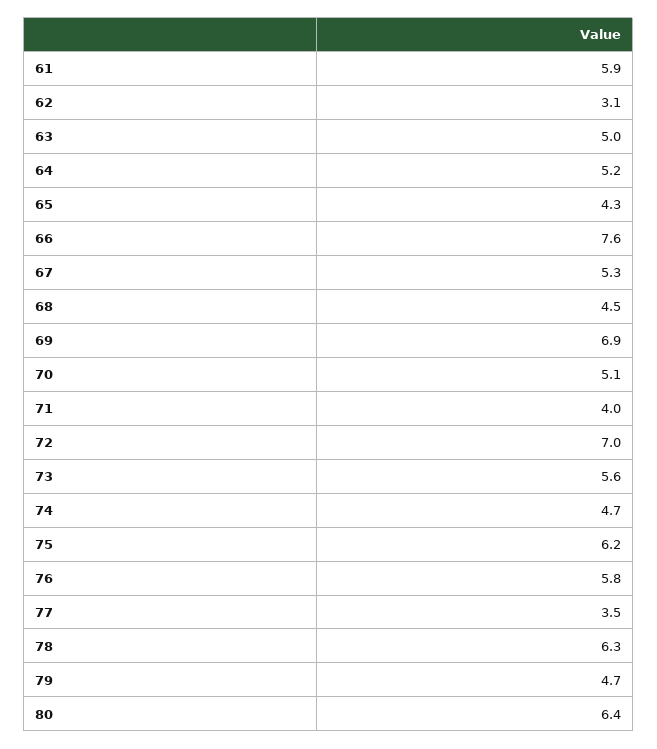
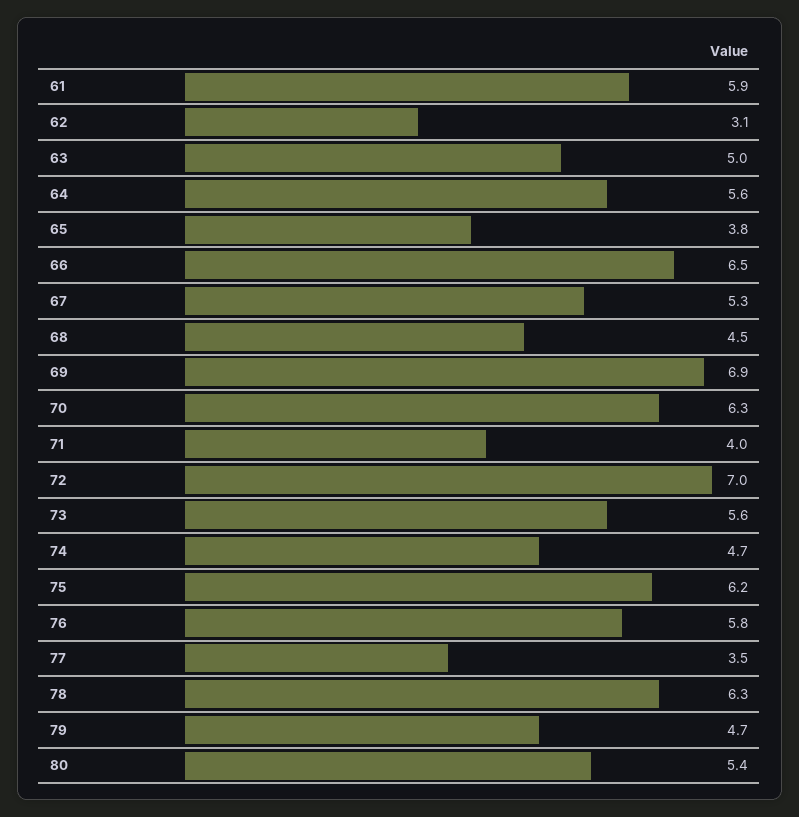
  {
    "61": 5.9,
    "62": 3.1,
    "63": 5,
-   "64": 5.2,
+   "64": 5.6,
-   "65": 4.3,
+   "65": 3.8,
-   "66": 7.6,
+   "66": 6.5,
    "67": 5.3,
    "68": 4.5,
    "69": 6.9,
-   "70": 5.1,
+   "70": 6.3,
    "71": 4,
    "72": 7,
    "73": 5.6,
    "74": 4.7,
    "75": 6.2,
    "76": 5.8,
    "77": 3.5,
    "78": 6.3,
    "79": 4.7,
-   "80": 6.4
+   "80": 5.4
  }

